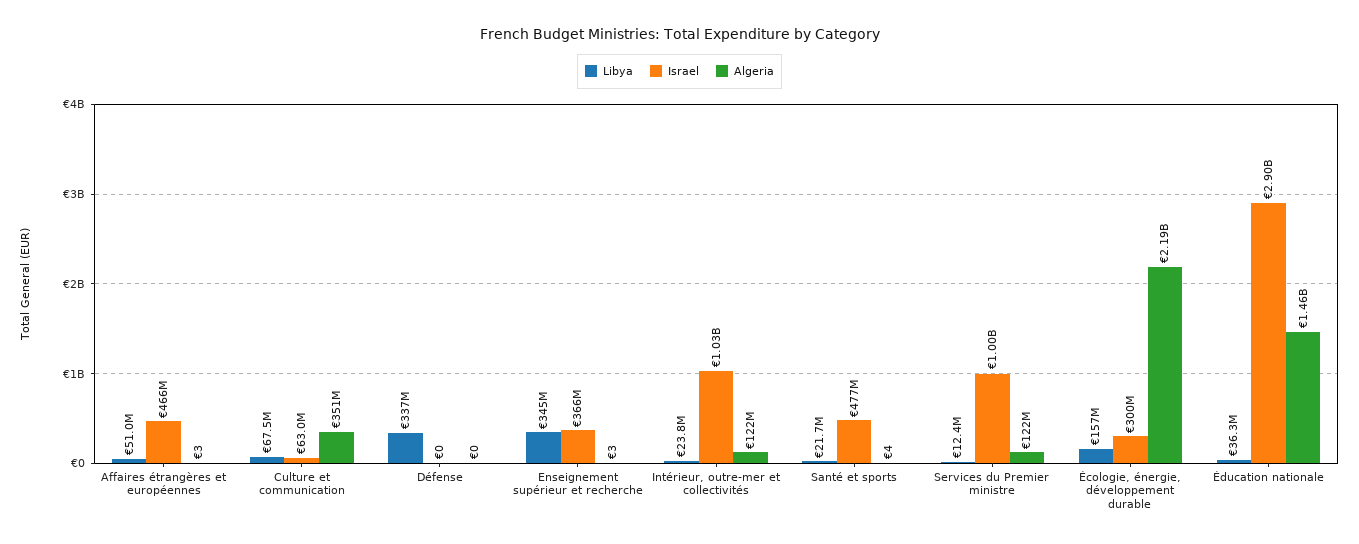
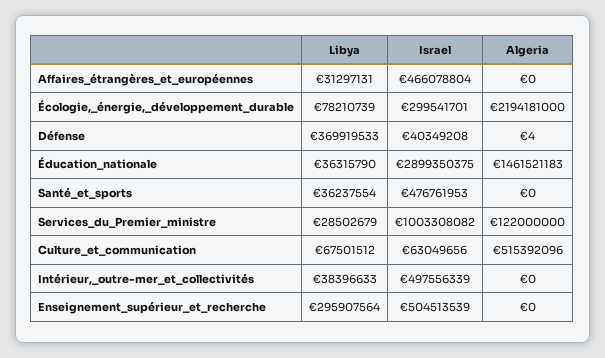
  {
    "Libya": {
-     "Affaires étrangères et européennes": 51000000,
+     "Affaires étrangères et européennes": 31297131,
      "Culture et communication": 67501512,
-     "Défense": 337000000,
+     "Défense": 369919533,
-     "Enseignement supérieur et recherche": 345000000,
+     "Enseignement supérieur et recherche": 295907564,
-     "Intérieur, outre-mer et collectivités": 23800000,
+     "Intérieur, outre-mer et collectivités": 38396633,
-     "Santé et sports": 21700000,
+     "Santé et sports": 36237554,
-     "Services du Premier ministre": 12400000,
+     "Services du Premier ministre": 28502679,
-     "Écologie, énergie, développement durable": 157000000,
+     "Écologie, énergie, développement durable": 78210739,
      "Éducation nationale": 36315790
    },
    "Israel": {
      "Affaires étrangères et européennes": 466078804,
      "Culture et communication": 63049656,
-     "Défense": 0,
+     "Défense": 40349208,
-     "Enseignement supérieur et recherche": 366000000,
+     "Enseignement supérieur et recherche": 504513539,
-     "Intérieur, outre-mer et collectivités": 1030000000,
+     "Intérieur, outre-mer et collectivités": 497556339,
      "Santé et sports": 476761953,
      "Services du Premier ministre": 1003308082,
      "Écologie, énergie, développement durable": 299541701,
      "Éducation nationale": 2899350375
    },
    "Algeria": {
-     "Affaires étrangères et européennes": 3,
+     "Affaires étrangères et européennes": 0,
-     "Culture et communication": 351000000,
+     "Culture et communication": 515392096,
-     "Défense": 0,
+     "Défense": 4,
-     "Enseignement supérieur et recherche": 3,
+     "Enseignement supérieur et recherche": 0,
-     "Intérieur, outre-mer et collectivités": 122000000,
+     "Intérieur, outre-mer et collectivités": 0,
-     "Santé et sports": 4,
+     "Santé et sports": 0,
      "Services du Premier ministre": 122000000,
      "Écologie, énergie, développement durable": 2194181000,
      "Éducation nationale": 1461521183
    }
  }

